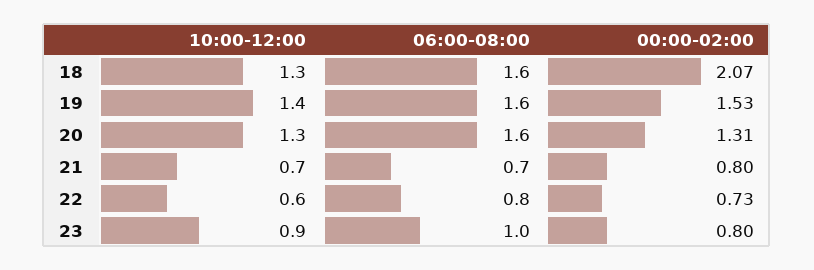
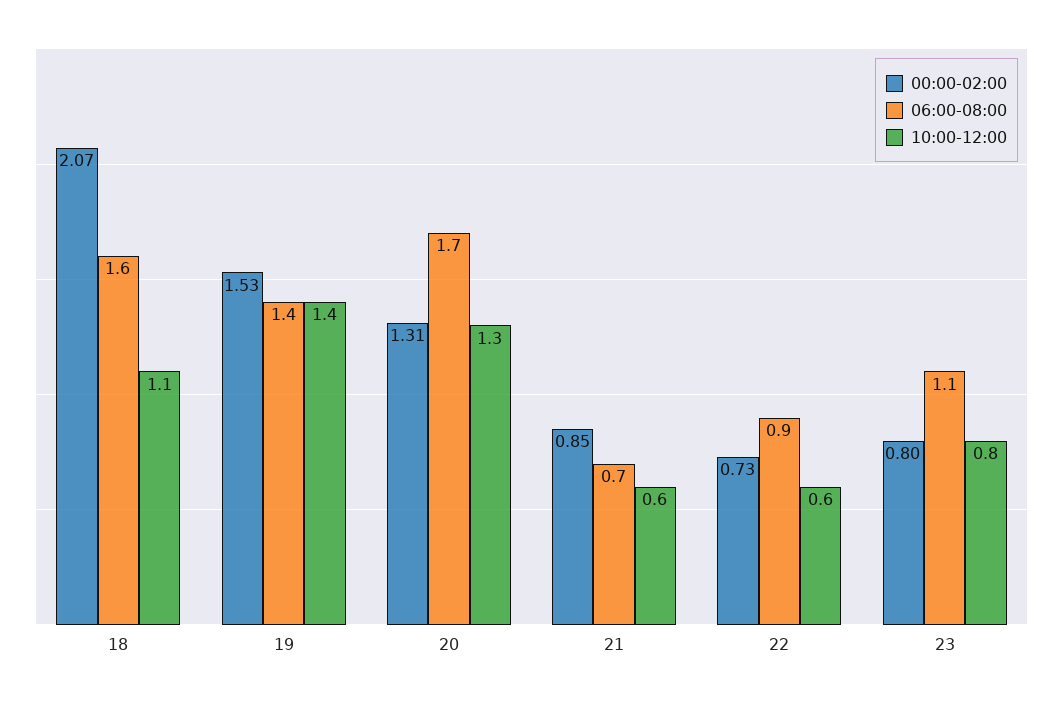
  {
    "10:00-12:00": {
-     "18": 1.3,
+     "18": 1.1,
      "19": 1.4,
      "20": 1.3,
-     "21": 0.7,
+     "21": 0.6,
      "22": 0.6,
-     "23": 0.9
+     "23": 0.8
    },
    "06:00-08:00": {
      "18": 1.6,
-     "19": 1.6,
+     "19": 1.4,
-     "20": 1.6,
+     "20": 1.7,
      "21": 0.7,
-     "22": 0.8,
+     "22": 0.9,
-     "23": 1
+     "23": 1.1
    },
    "00:00-02:00": {
      "18": 2.07,
      "19": 1.53,
      "20": 1.31,
-     "21": 0.8,
+     "21": 0.85,
      "22": 0.73,
      "23": 0.8
    }
  }

